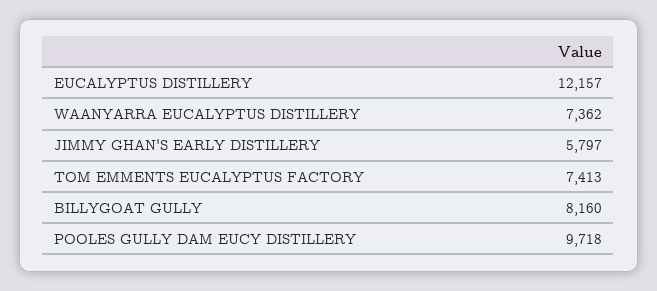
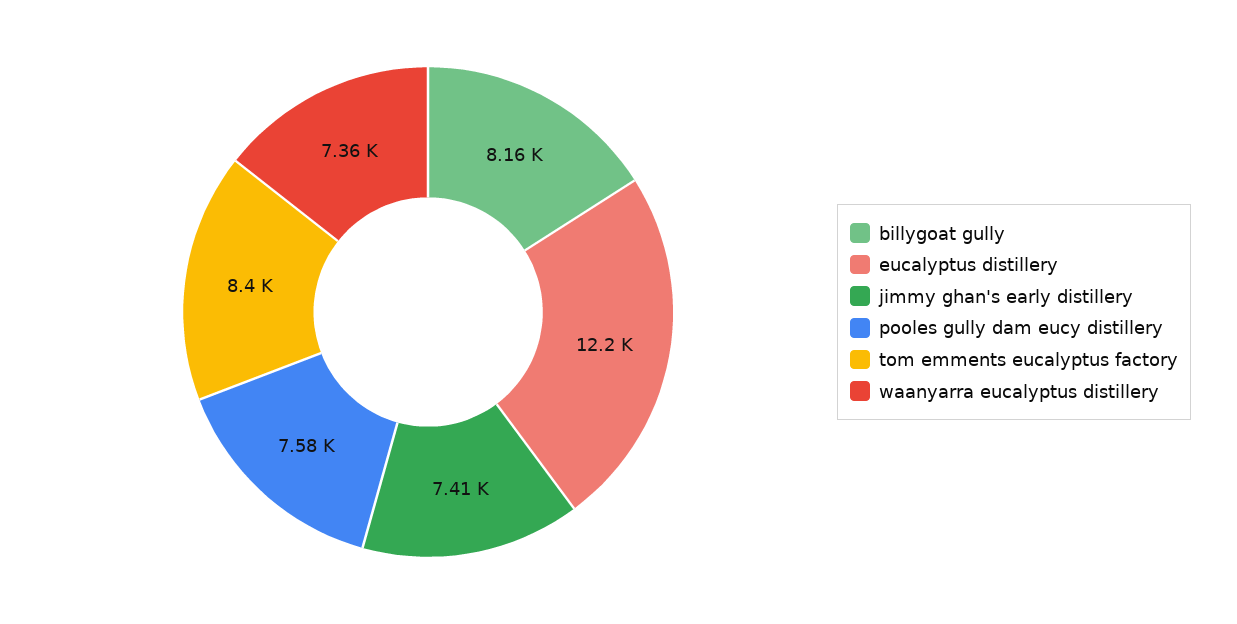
  {
    "EUCALYPTUS DISTILLERY": 12157,
    "WAANYARRA EUCALYPTUS DISTILLERY": 7362,
-   "JIMMY GHAN'S EARLY DISTILLERY": 5797,
+   "JIMMY GHAN'S EARLY DISTILLERY": 7410,
-   "TOM EMMENTS EUCALYPTUS FACTORY": 7413,
+   "TOM EMMENTS EUCALYPTUS FACTORY": 8400,
    "BILLYGOAT GULLY": 8160,
-   "POOLES GULLY DAM EUCY DISTILLERY": 9718
+   "POOLES GULLY DAM EUCY DISTILLERY": 7580
  }

